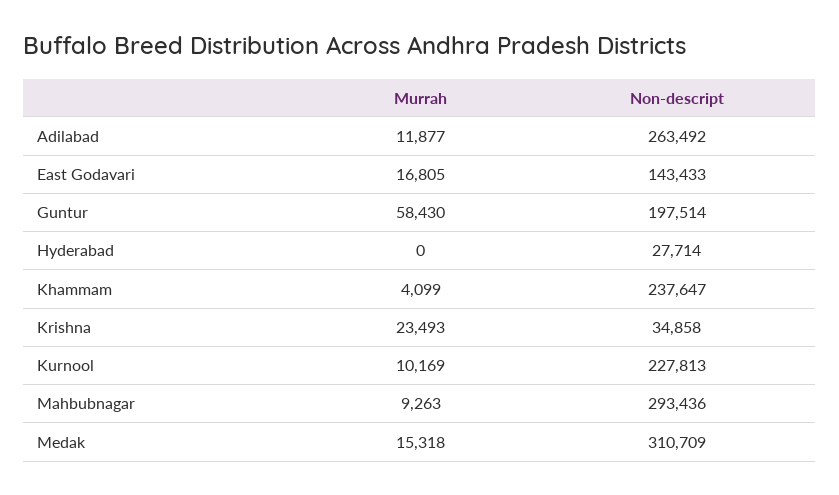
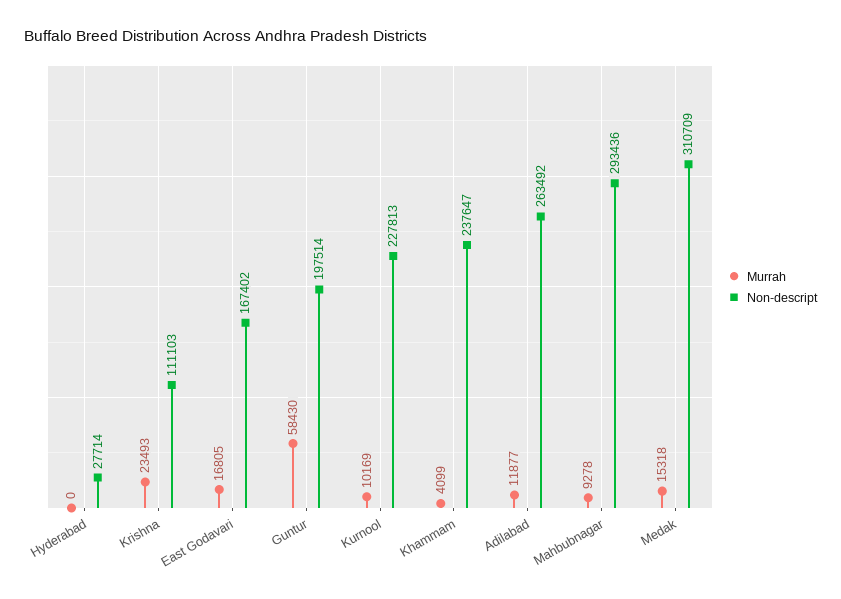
  {
    "Murrah": {
      "Adilabad": 11877,
      "East Godavari": 16805,
      "Guntur": 58430,
      "Hyderabad": 0,
      "Khammam": 4099,
      "Krishna": 23493,
      "Kurnool": 10169,
-     "Mahbubnagar": 9263,
+     "Mahbubnagar": 9278,
      "Medak": 15318
    },
    "Non-descript": {
      "Adilabad": 263492,
-     "East Godavari": 143433,
+     "East Godavari": 167402,
      "Guntur": 197514,
      "Hyderabad": 27714,
      "Khammam": 237647,
-     "Krishna": 34858,
+     "Krishna": 111103,
      "Kurnool": 227813,
      "Mahbubnagar": 293436,
      "Medak": 310709
    }
  }

